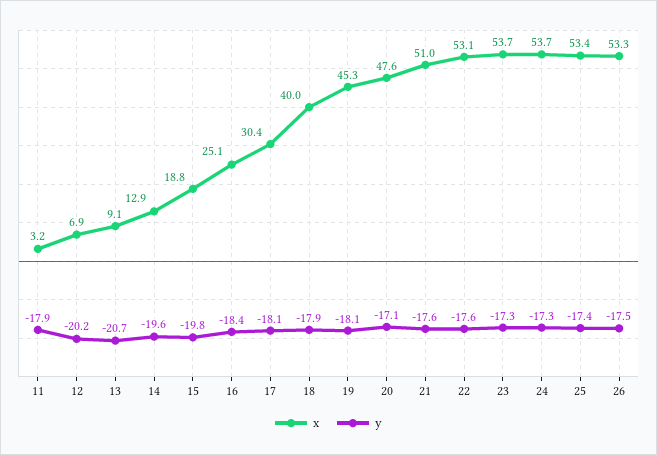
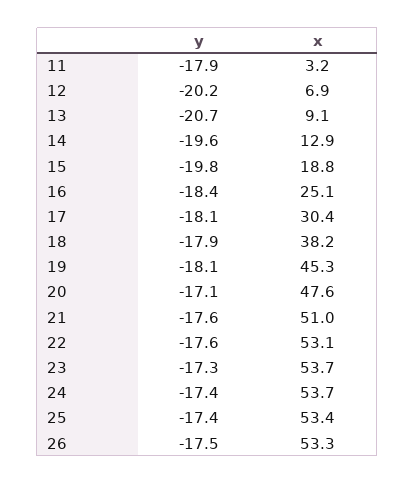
  {
    "x": {
      "11": 3.2,
      "12": 6.9,
      "13": 9.1,
      "14": 12.9,
      "15": 18.8,
      "16": 25.1,
      "17": 30.4,
-     "18": 40,
+     "18": 38.2,
      "19": 45.3,
      "20": 47.6,
      "21": 51,
      "22": 53.1,
      "23": 53.7,
      "24": 53.7,
      "25": 53.4,
      "26": 53.3
    },
    "y": {
      "11": -17.9,
      "12": -20.2,
      "13": -20.7,
      "14": -19.6,
      "15": -19.8,
      "16": -18.4,
      "17": -18.1,
      "18": -17.9,
      "19": -18.1,
      "20": -17.1,
      "21": -17.6,
      "22": -17.6,
      "23": -17.3,
-     "24": -17.3,
+     "24": -17.4,
      "25": -17.4,
      "26": -17.5
    }
  }

